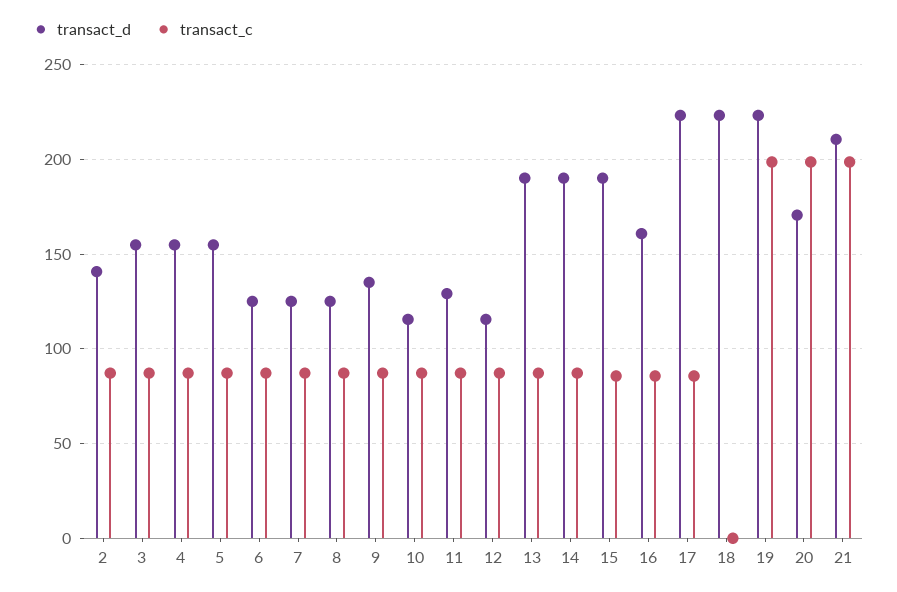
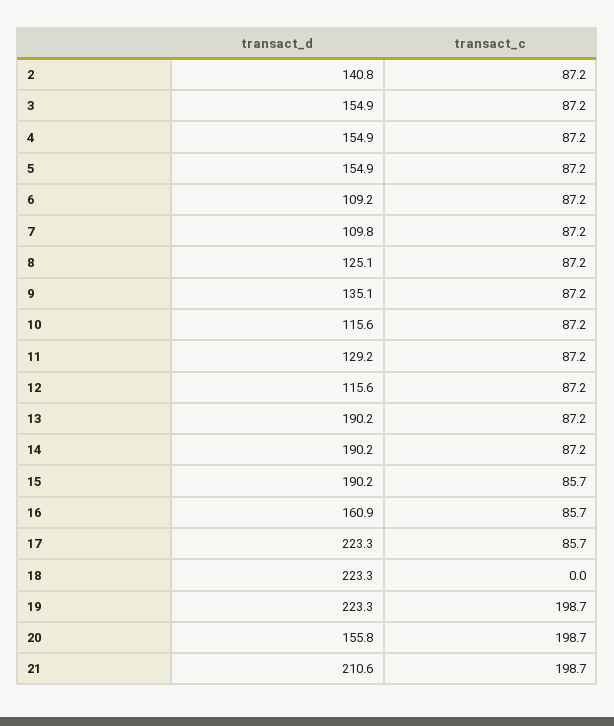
  {
    "transact_d": {
      "2": 140.8,
      "3": 154.9,
      "4": 154.9,
      "5": 154.9,
-     "6": 125,
+     "6": 109.2,
-     "7": 125,
+     "7": 109.8,
      "8": 125.1,
      "9": 135.1,
      "10": 115.6,
      "11": 129.2,
      "12": 115.6,
      "13": 190.2,
      "14": 190.2,
      "15": 190.2,
      "16": 160.9,
      "17": 223.3,
      "18": 223.3,
      "19": 223.3,
-     "20": 170,
+     "20": 155.8,
      "21": 210.6
    },
    "transact_c": {
      "2": 87.2,
      "3": 87.2,
      "4": 87.2,
      "5": 87.2,
      "6": 87.2,
      "7": 87.2,
      "8": 87.2,
      "9": 87.2,
      "10": 87.2,
      "11": 87.2,
      "12": 87.2,
      "13": 87.2,
      "14": 87.2,
      "15": 85.7,
      "16": 85.7,
      "17": 85.7,
      "18": 0,
      "19": 198.7,
      "20": 198.7,
      "21": 198.7
    }
  }

